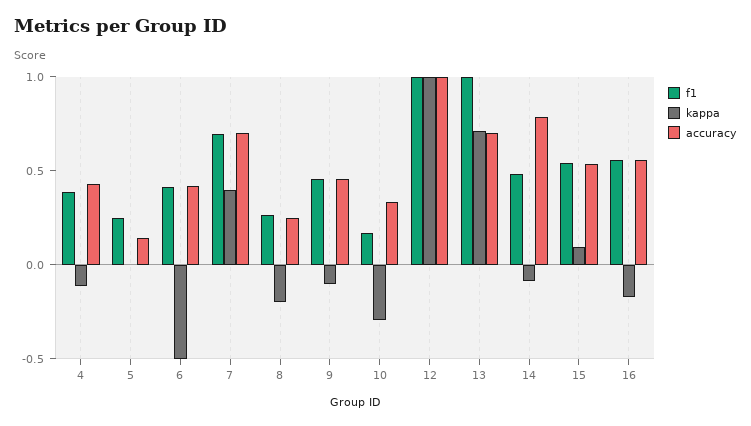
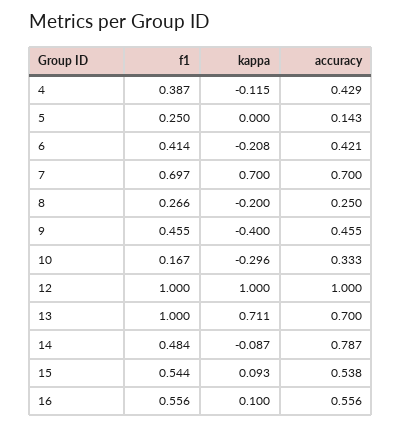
  {
    "f1": {
      "4": 0.387,
      "5": 0.25,
      "6": 0.414,
      "7": 0.697,
      "8": 0.266,
      "9": 0.455,
      "10": 0.167,
      "12": 1,
      "13": 1,
      "14": 0.484,
      "15": 0.544,
      "16": 0.556
    },
    "kappa": {
      "4": -0.115,
      "5": 0,
-     "6": -0.5,
+     "6": -0.208,
-     "7": 0.4,
+     "7": 0.7,
      "8": -0.2,
-     "9": -0.1,
+     "9": -0.4,
      "10": -0.296,
      "12": 1,
      "13": 0.711,
      "14": -0.087,
      "15": 0.093,
-     "16": -0.2
+     "16": 0.1
    },
    "accuracy": {
      "4": 0.429,
      "5": 0.143,
      "6": 0.421,
      "7": 0.7,
      "8": 0.25,
      "9": 0.455,
      "10": 0.333,
      "12": 1,
      "13": 0.7,
      "14": 0.787,
      "15": 0.538,
      "16": 0.556
    }
  }

